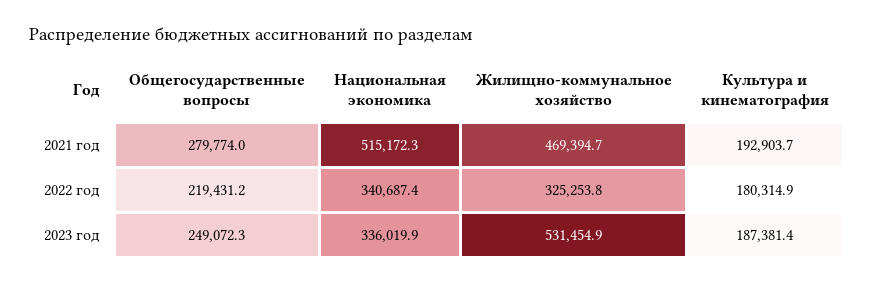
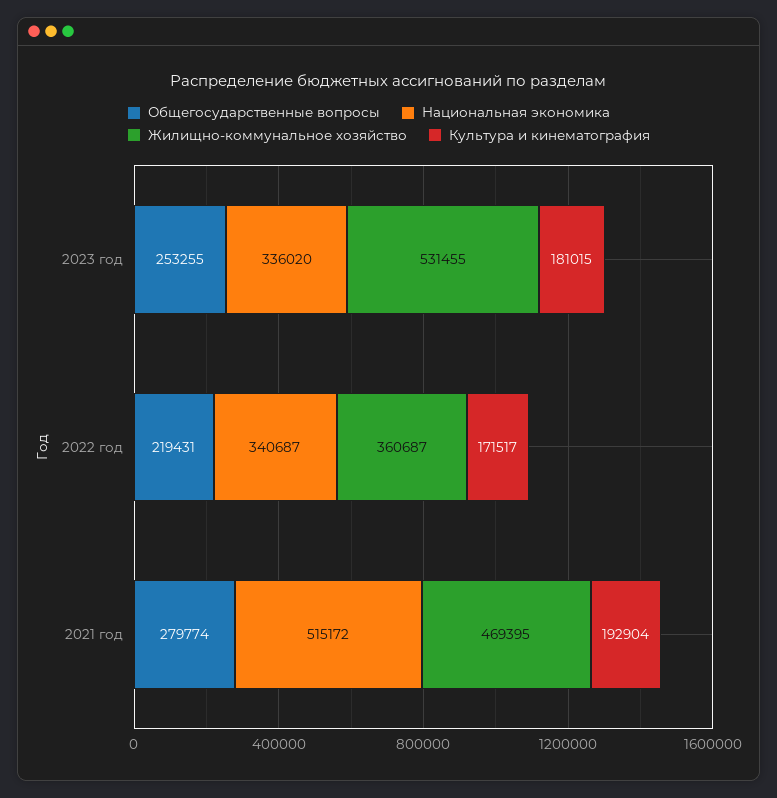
  {
    "Общегосударственные вопросы": {
      "2021 год": 279774,
      "2022 год": 219431.2,
-     "2023 год": 249072.3
+     "2023 год": 253255
    },
    "Национальная экономика": {
      "2021 год": 515172.3,
      "2022 год": 340687.4,
      "2023 год": 336019.9
    },
    "Жилищно-коммунальное хозяйство": {
      "2021 год": 469394.7,
-     "2022 год": 325253.8,
+     "2022 год": 360687,
      "2023 год": 531454.9
    },
    "Культура и кинематография": {
      "2021 год": 192903.7,
-     "2022 год": 180314.9,
+     "2022 год": 171517,
-     "2023 год": 187381.4
+     "2023 год": 181015
    }
  }

